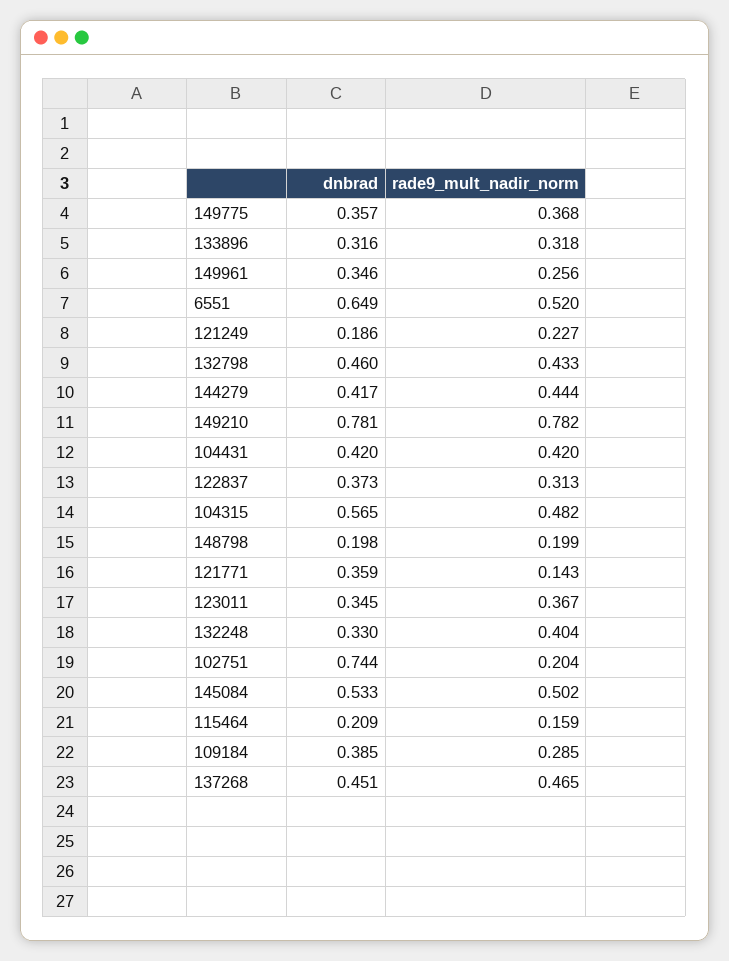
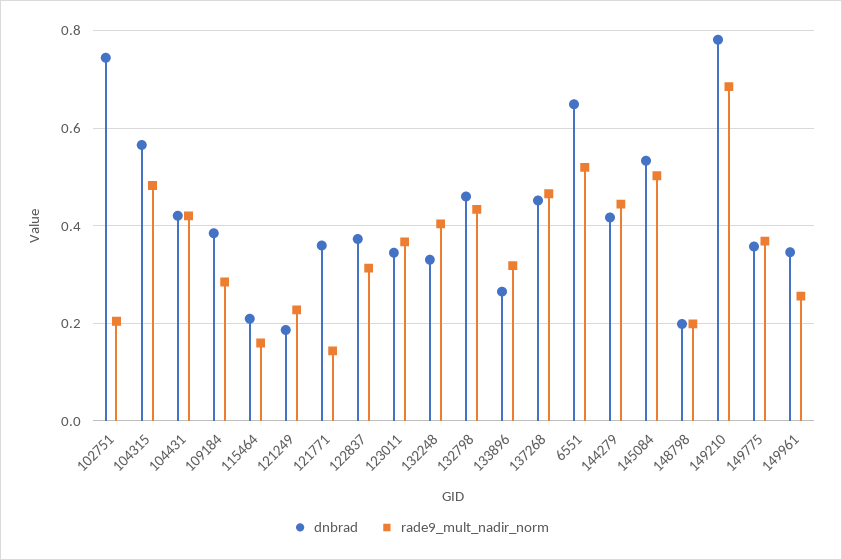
  {
    "dnbrad": {
      "149775": 0.357,
-     "133896": 0.316,
+     "133896": 0.26,
      "149961": 0.346,
      "6551": 0.649,
      "121249": 0.186,
      "132798": 0.46,
      "144279": 0.417,
      "149210": 0.781,
      "104431": 0.42,
      "122837": 0.373,
      "104315": 0.565,
      "148798": 0.198,
      "121771": 0.359,
      "123011": 0.345,
      "132248": 0.33,
      "102751": 0.744,
      "145084": 0.533,
      "115464": 0.209,
      "109184": 0.385,
      "137268": 0.451
    },
    "rade9_mult_nadir_norm": {
      "149775": 0.368,
      "133896": 0.318,
      "149961": 0.256,
      "6551": 0.52,
      "121249": 0.227,
      "132798": 0.433,
      "144279": 0.444,
-     "149210": 0.782,
+     "149210": 0.68,
      "104431": 0.42,
      "122837": 0.313,
      "104315": 0.482,
      "148798": 0.199,
      "121771": 0.143,
      "123011": 0.367,
      "132248": 0.404,
      "102751": 0.204,
      "145084": 0.502,
      "115464": 0.159,
      "109184": 0.285,
      "137268": 0.465
    }
  }

